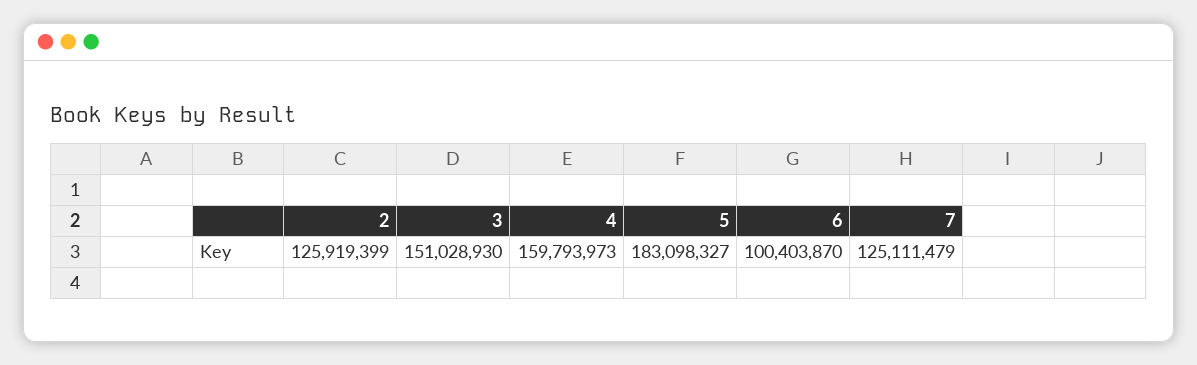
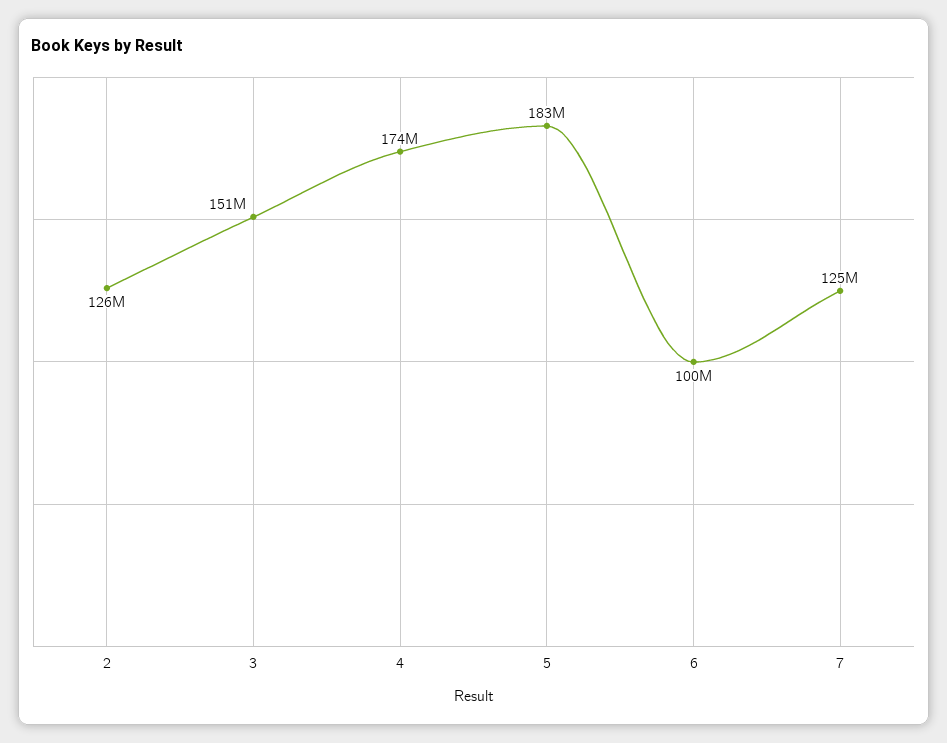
  {
    "2": 125919399,
    "3": 151028930,
-   "4": 159793973,
+   "4": 174000000,
    "5": 183098327,
    "6": 100403870,
    "7": 125111479
  }

